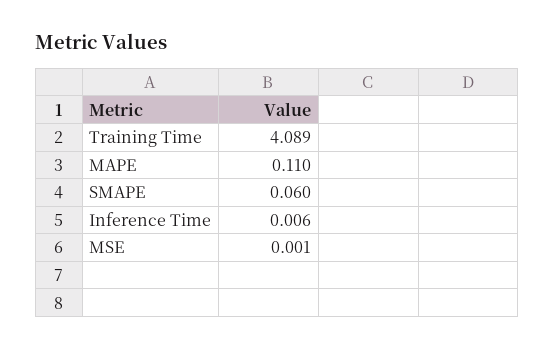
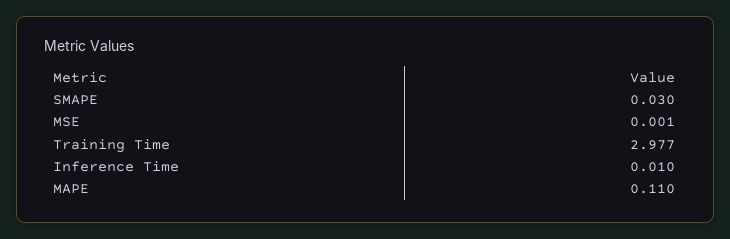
  {
-   "Training Time": 4.089,
+   "Training Time": 2.977,
    "MAPE": 0.11,
-   "SMAPE": 0.06,
+   "SMAPE": 0.03,
-   "Inference Time": 0.006,
+   "Inference Time": 0.01,
    "MSE": 0.001
  }

